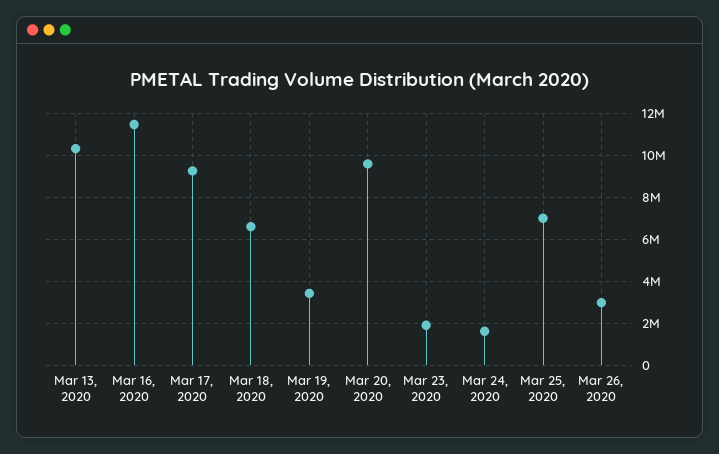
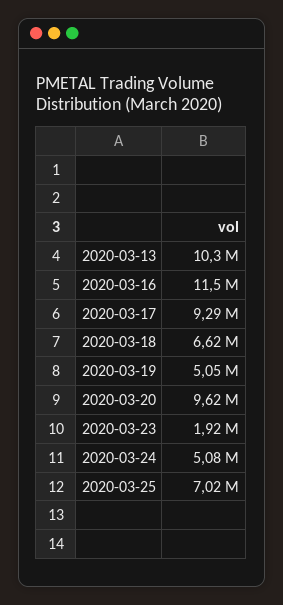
  {
    "Mar 13, 2020": 10300000,
    "Mar 16, 2020": 11500000,
    "Mar 17, 2020": 9290000,
    "Mar 18, 2020": 6620000,
-   "Mar 19, 2020": 3500000,
+   "Mar 19, 2020": 5050000,
    "Mar 20, 2020": 9620000,
    "Mar 23, 2020": 1920000,
-   "Mar 24, 2020": 1500000,
+   "Mar 24, 2020": 5080000,
-   "Mar 25, 2020": 7020000,
+   "Mar 25, 2020": 7020000
-   "Mar 26, 2020": 3000000
  }

